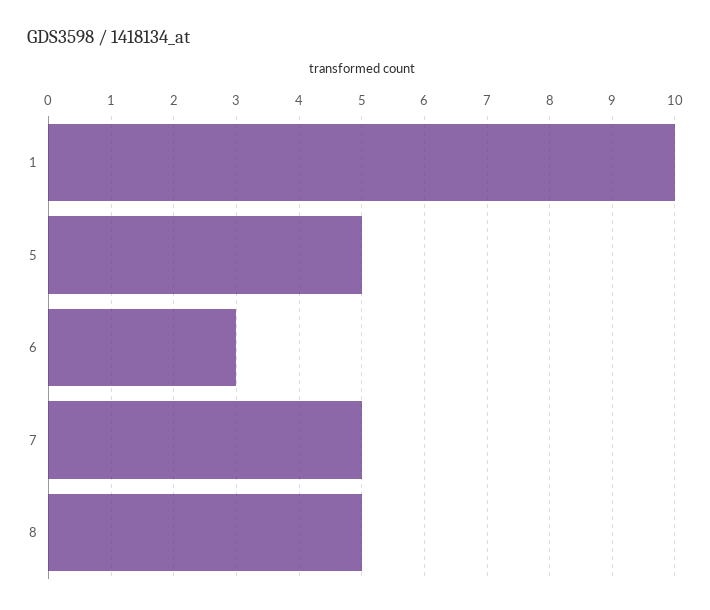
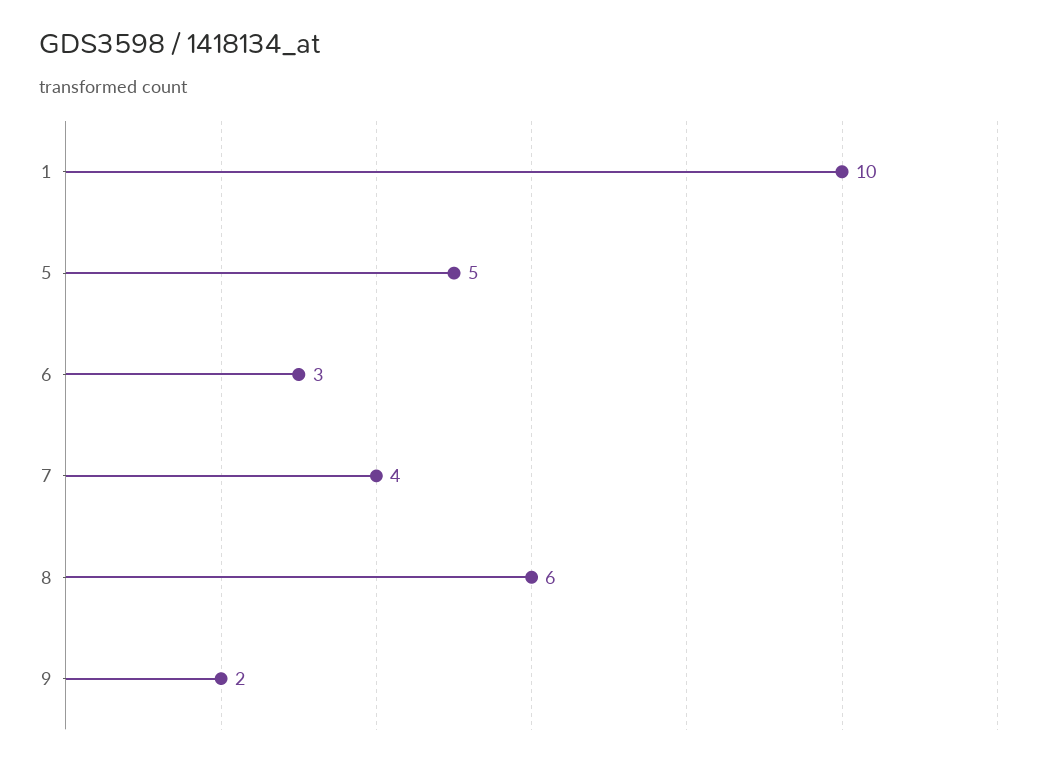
  {
    "1": 10,
    "5": 5,
    "6": 3,
-   "7": 5,
+   "7": 4,
-   "8": 5
+   "8": 6,
+   "9": 2
  }

